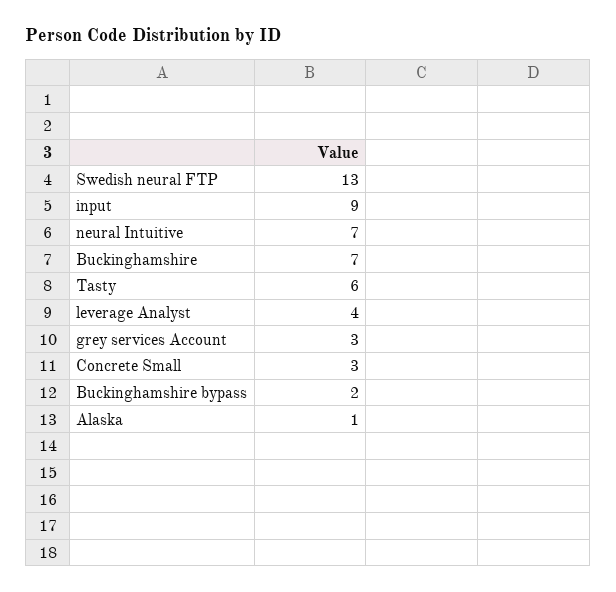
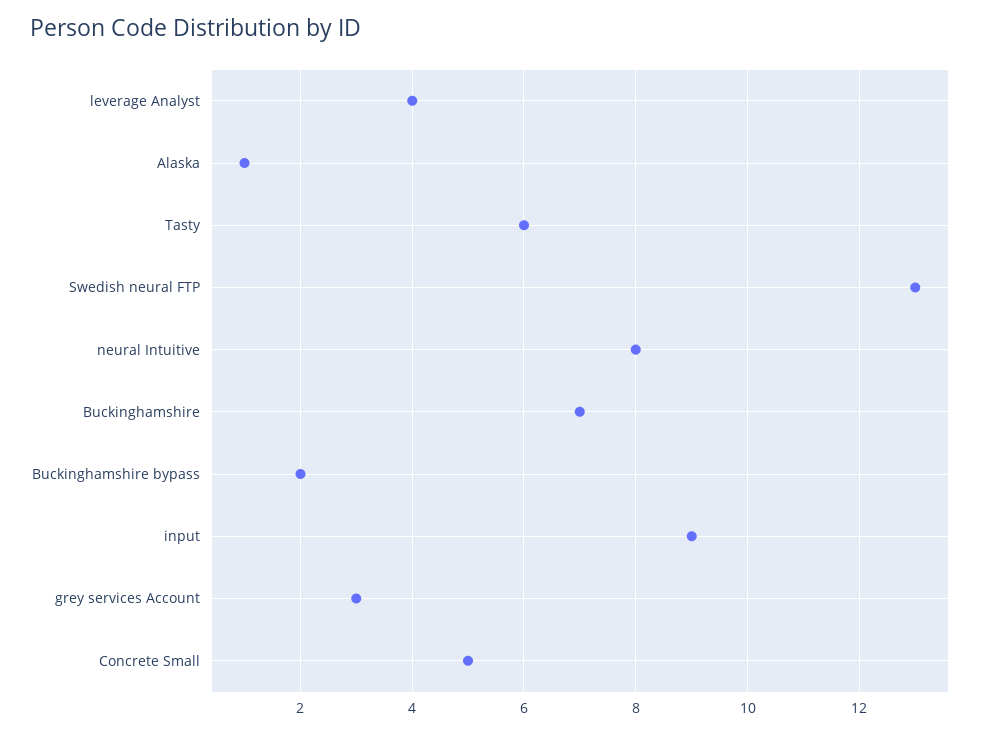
  {
    "Swedish neural FTP": 13,
    "input": 9,
-   "neural Intuitive": 7,
+   "neural Intuitive": 8,
    "Buckinghamshire": 7,
    "Tasty": 6,
    "leverage Analyst": 4,
    "grey services Account": 3,
-   "Concrete Small": 3,
+   "Concrete Small": 5,
    "Buckinghamshire bypass": 2,
    "Alaska": 1
  }

